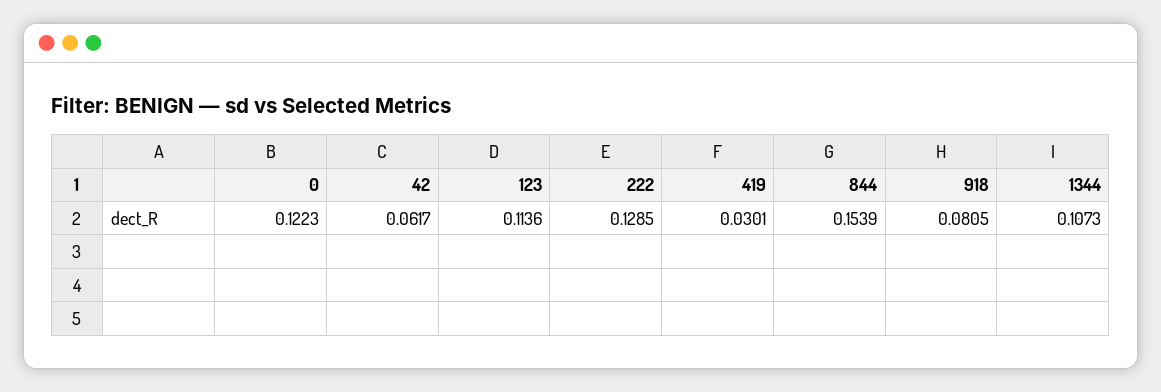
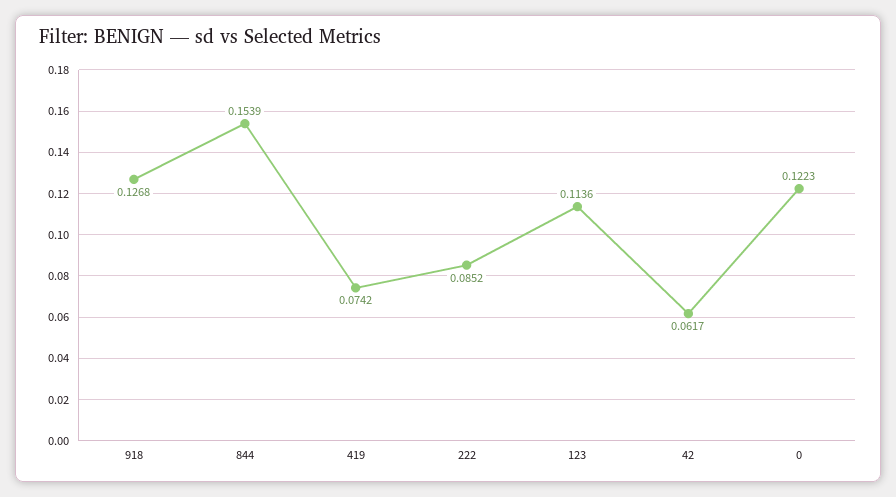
  {
    "0": 0.1223,
    "42": 0.0617,
    "123": 0.1136,
-   "222": 0.1285,
+   "222": 0.0852,
-   "419": 0.0301,
+   "419": 0.0742,
    "844": 0.1539,
-   "918": 0.0805,
+   "918": 0.1268
-   "1344": 0.1073
  }

